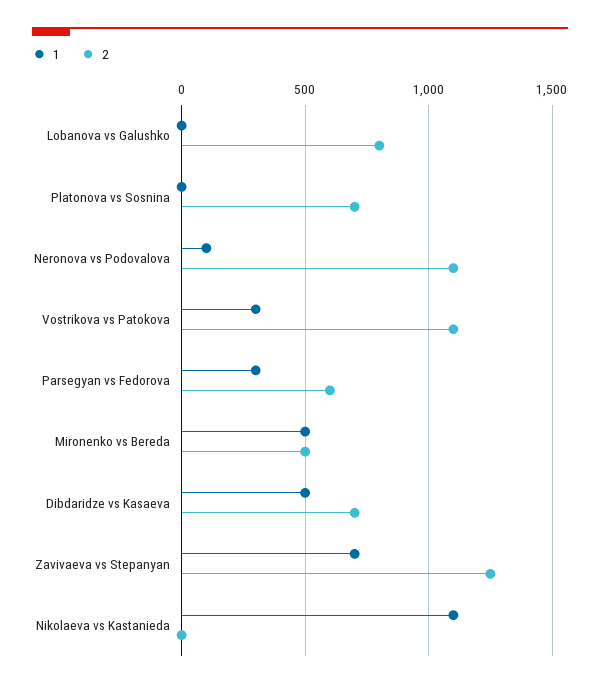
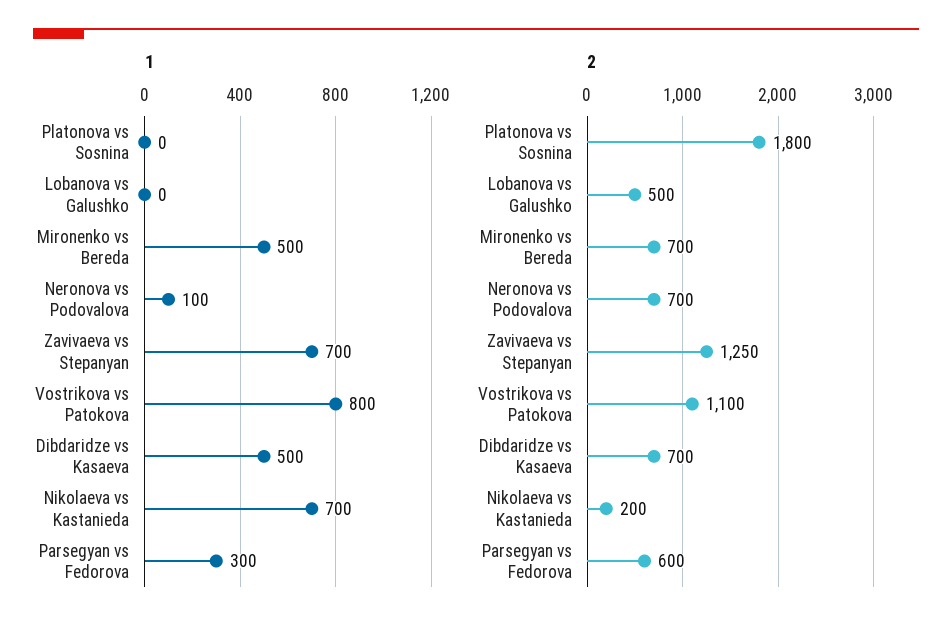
  {
    "1": {
      "Lobanova vs Galushko": 0,
      "Platonova vs Sosnina": 0,
      "Neronova vs Podovalova": 100,
-     "Vostrikova vs Patokova": 300,
+     "Vostrikova vs Patokova": 800,
      "Parsegyan vs Fedorova": 300,
      "Mironenko vs Bereda": 500,
      "Dibdaridze vs Kasaeva": 500,
      "Zavivaeva vs Stepanyan": 700,
-     "Nikolaeva vs Kastanieda": 1100
+     "Nikolaeva vs Kastanieda": 700
    },
    "2": {
-     "Lobanova vs Galushko": 800,
+     "Lobanova vs Galushko": 500,
-     "Platonova vs Sosnina": 700,
+     "Platonova vs Sosnina": 1800,
-     "Neronova vs Podovalova": 1100,
+     "Neronova vs Podovalova": 700,
      "Vostrikova vs Patokova": 1100,
      "Parsegyan vs Fedorova": 600,
-     "Mironenko vs Bereda": 500,
+     "Mironenko vs Bereda": 700,
      "Dibdaridze vs Kasaeva": 700,
      "Zavivaeva vs Stepanyan": 1250,
-     "Nikolaeva vs Kastanieda": 0
+     "Nikolaeva vs Kastanieda": 200
    }
  }

